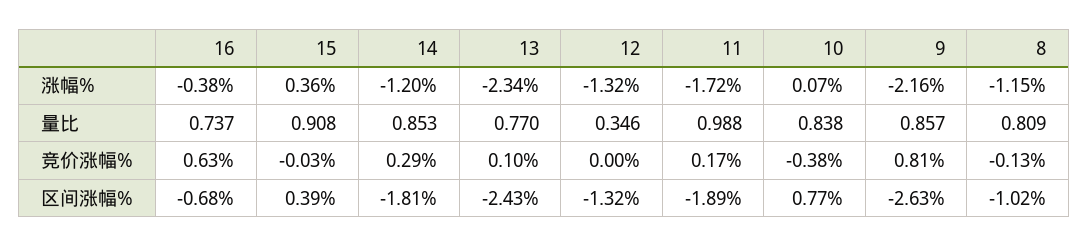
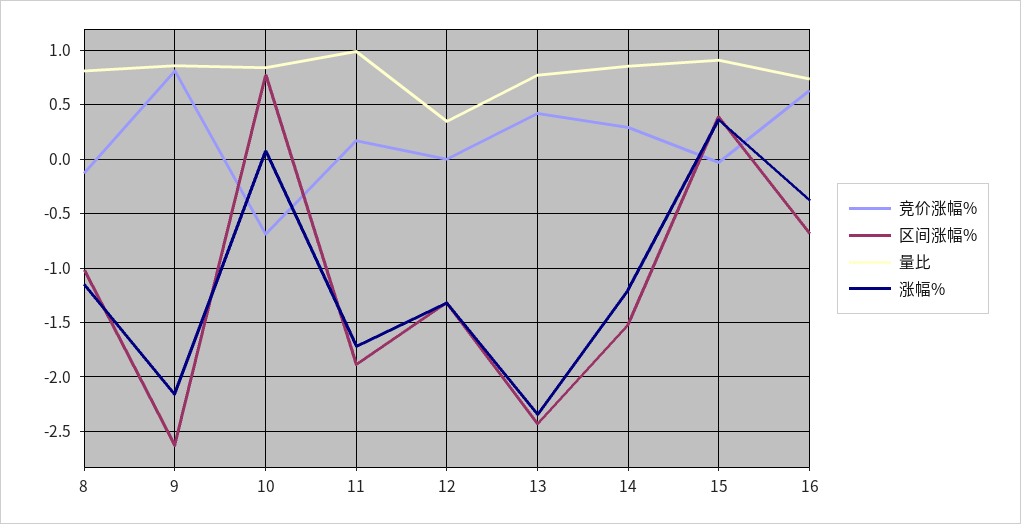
  {
    "涨幅%": {
      "16": -0.38,
      "15": 0.36,
      "14": -1.2,
      "13": -2.34,
      "12": -1.32,
      "11": -1.72,
      "10": 0.07,
      "9": -2.16,
      "8": -1.15
    },
    "量比": {
      "16": 0.737,
      "15": 0.908,
      "14": 0.853,
      "13": 0.77,
      "12": 0.346,
      "11": 0.988,
      "10": 0.838,
      "9": 0.857,
      "8": 0.809
    },
    "竞价涨幅%": {
      "16": 0.63,
      "15": -0.03,
      "14": 0.29,
-     "13": 0.1,
+     "13": 0.4,
      "12": 0,
      "11": 0.17,
-     "10": -0.38,
+     "10": -0.7,
      "9": 0.81,
      "8": -0.13
    },
    "区间涨幅%": {
      "16": -0.68,
      "15": 0.39,
-     "14": -1.81,
+     "14": -1.5,
      "13": -2.43,
      "12": -1.32,
      "11": -1.89,
      "10": 0.77,
      "9": -2.63,
      "8": -1.02
    }
  }

